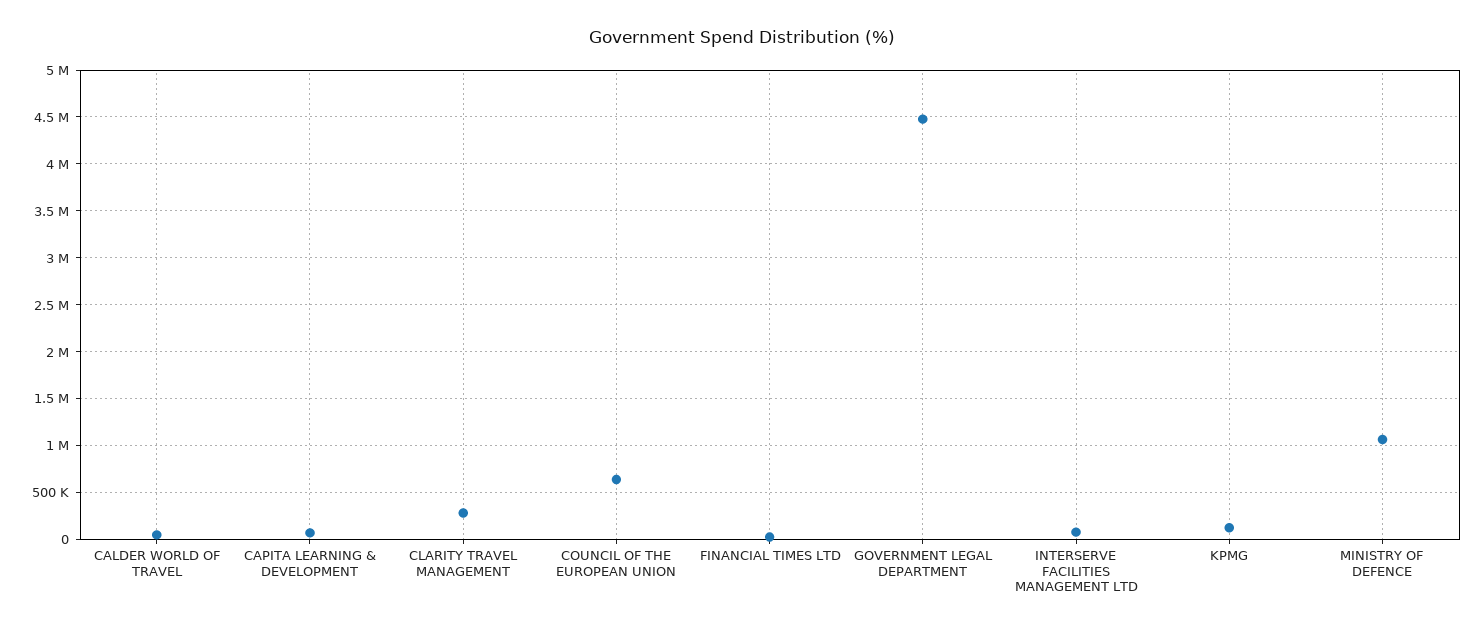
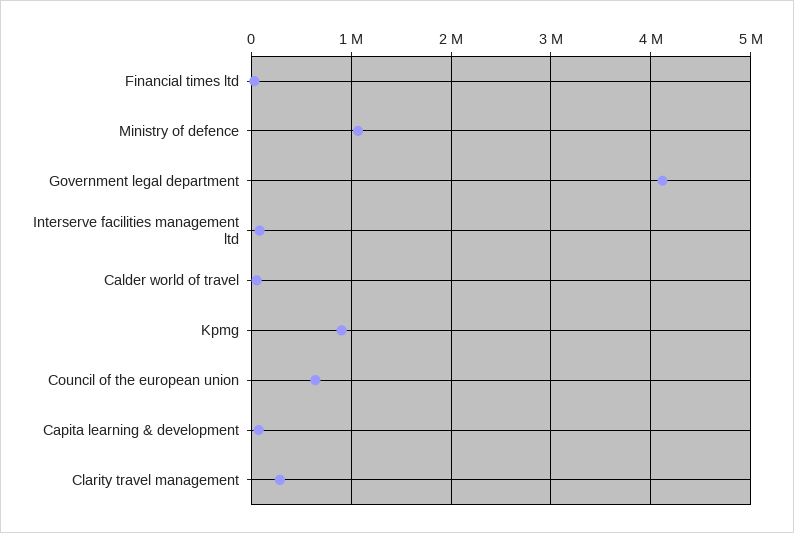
  {
    "CALDER WORLD OF TRAVEL": 100000,
    "CAPITA LEARNING & DEVELOPMENT": 100000,
    "CLARITY TRAVEL MANAGEMENT": 300000,
    "COUNCIL OF THE EUROPEAN UNION": 600000,
    "FINANCIAL TIMES LTD": 0,
-   "GOVERNMENT LEGAL DEPARTMENT": 4500000,
+   "GOVERNMENT LEGAL DEPARTMENT": 4100000,
    "INTERSERVE FACILITIES MANAGEMENT LTD": 100000,
-   "KPMG": 100000,
+   "KPMG": 900000,
    "MINISTRY OF DEFENCE": 1100000
  }

